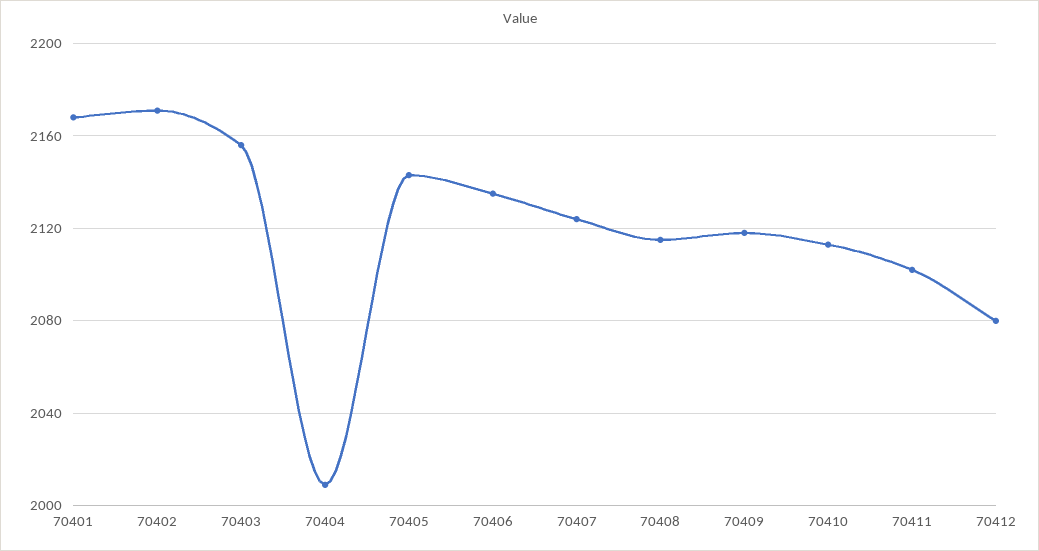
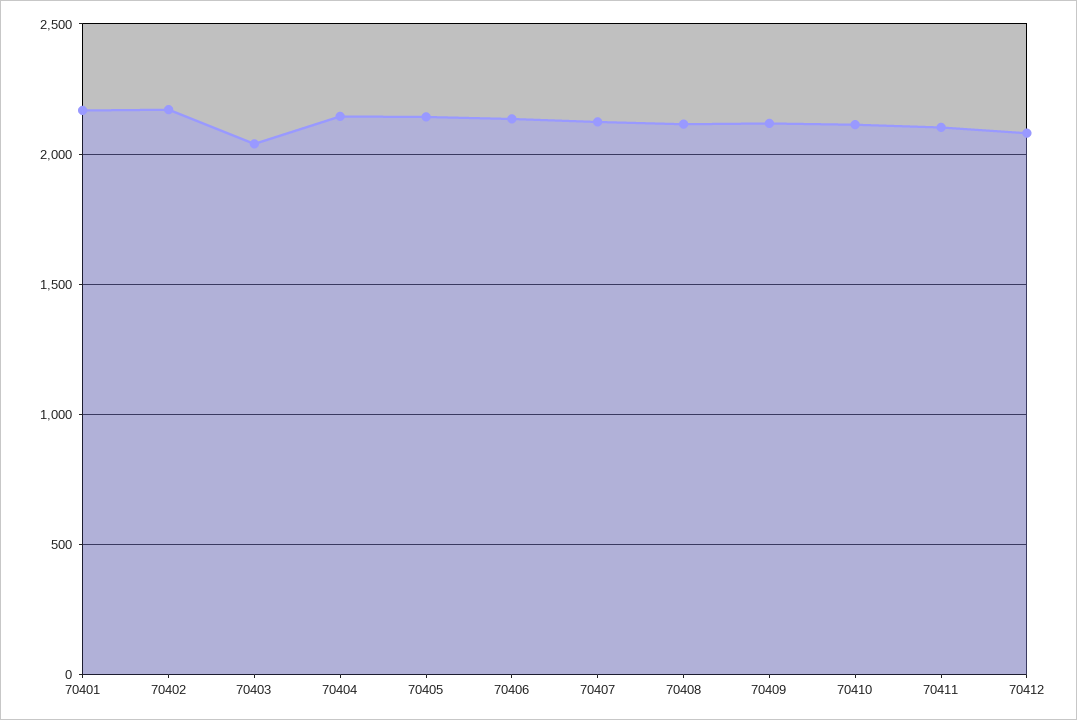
  {
    "70401": 2170,
    "70402": 2170,
-   "70403": 2155,
+   "70403": 2050,
-   "70404": 2010,
+   "70404": 2150,
    "70405": 2145,
    "70406": 2135,
    "70407": 2125,
    "70408": 2115,
    "70409": 2120,
    "70410": 2115,
    "70411": 2100,
    "70412": 2080
  }

